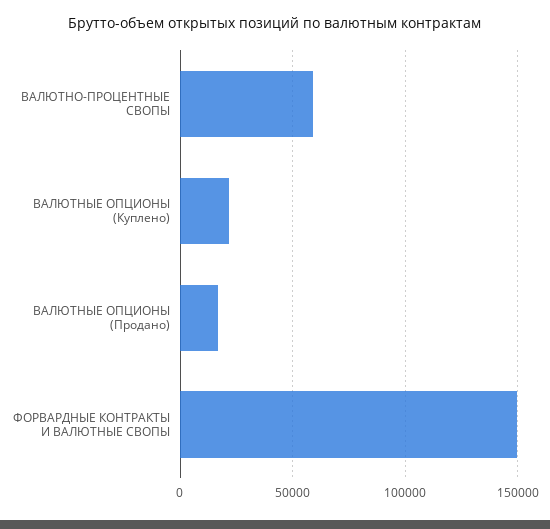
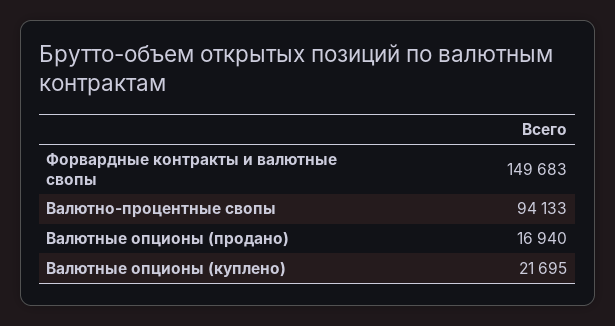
  {
-   "ВАЛЮТНО-ПРОЦЕНТНЫЕ СВОПЫ": 60000,
+   "ВАЛЮТНО-ПРОЦЕНТНЫЕ СВОПЫ": 94133,
    "ВАЛЮТНЫЕ ОПЦИОНЫ (Куплено)": 21695,
    "ВАЛЮТНЫЕ ОПЦИОНЫ (Продано)": 16940,
    "ФОРВАРДНЫЕ КОНТРАКТЫ И ВАЛЮТНЫЕ СВОПЫ": 149683
  }

